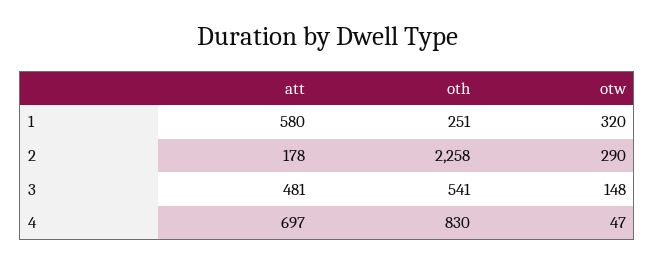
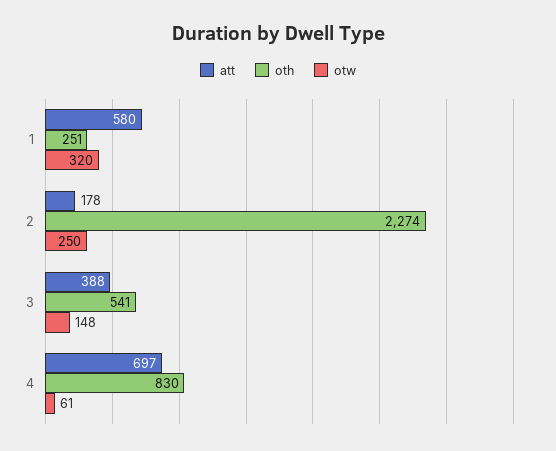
  {
    "att": {
      "1": 580,
      "2": 178,
-     "3": 481,
+     "3": 388,
      "4": 697
    },
    "oth": {
      "1": 251,
-     "2": 2258,
+     "2": 2274,
      "3": 541,
      "4": 830
    },
    "otw": {
      "1": 320,
-     "2": 290,
+     "2": 250,
      "3": 148,
-     "4": 47
+     "4": 61
    }
  }

